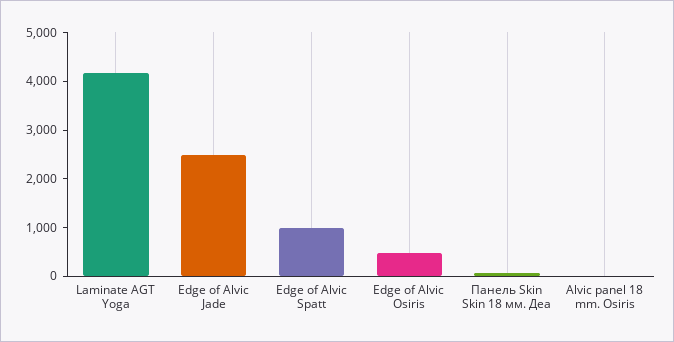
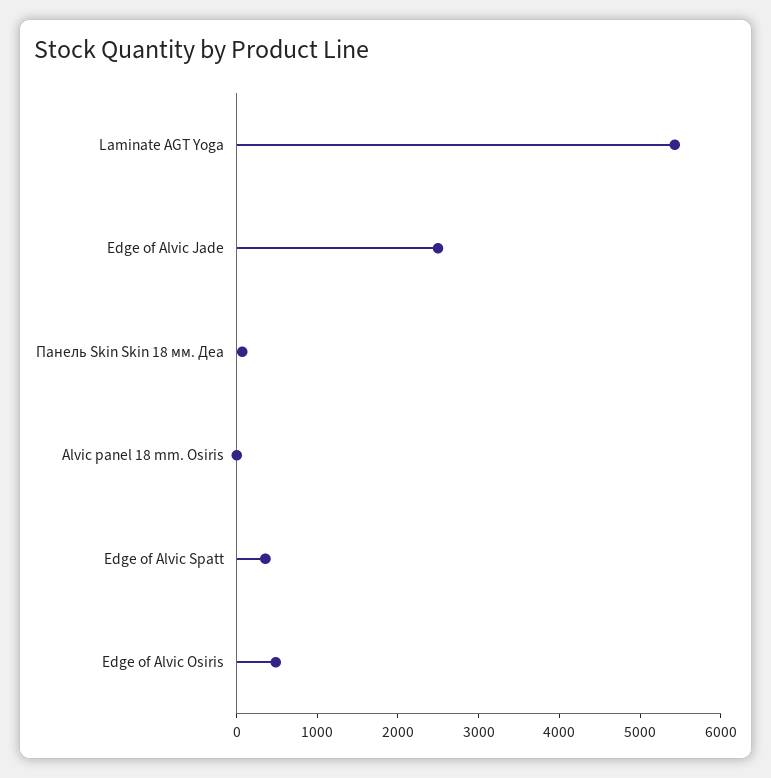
  {
-   "Laminate AGT Yoga": 4200,
+   "Laminate AGT Yoga": 5400,
    "Edge of Alvic Jade": 2400,
-   "Edge of Alvic Spatt": 1000,
+   "Edge of Alvic Spatt": 400,
    "Edge of Alvic Osiris": 400,
    "Панель Skin Skin 18 мм. Деа": 0,
    "Alvic panel 18 mm. Osiris": 0
  }

